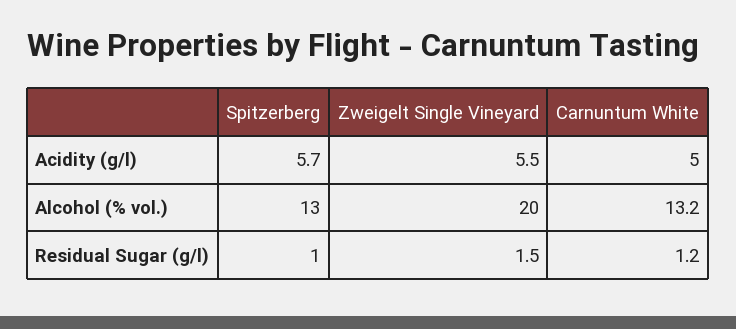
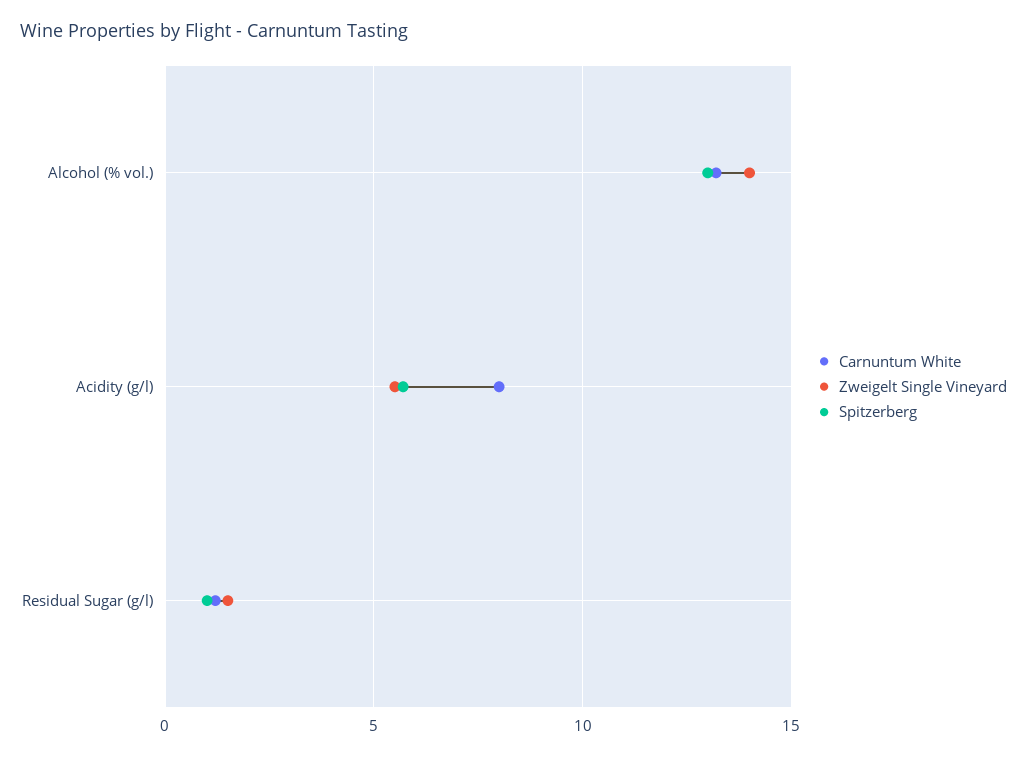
  {
    "Spitzerberg": {
      "Acidity (g/l)": 5.7,
      "Alcohol (% vol.)": 13,
      "Residual Sugar (g/l)": 1
    },
    "Zweigelt Single Vineyard": {
      "Acidity (g/l)": 5.5,
-     "Alcohol (% vol.)": 20,
+     "Alcohol (% vol.)": 14,
      "Residual Sugar (g/l)": 1.5
    },
    "Carnuntum White": {
-     "Acidity (g/l)": 5,
+     "Acidity (g/l)": 8,
      "Alcohol (% vol.)": 13.2,
      "Residual Sugar (g/l)": 1.2
    }
  }

